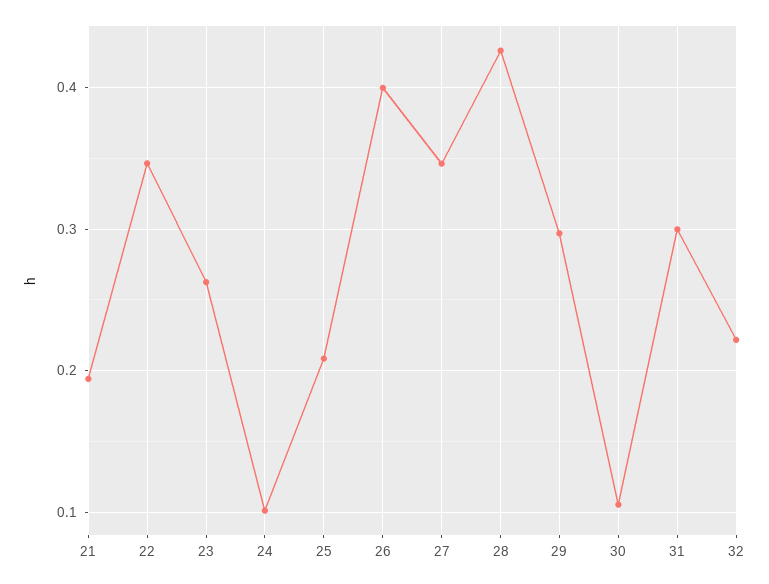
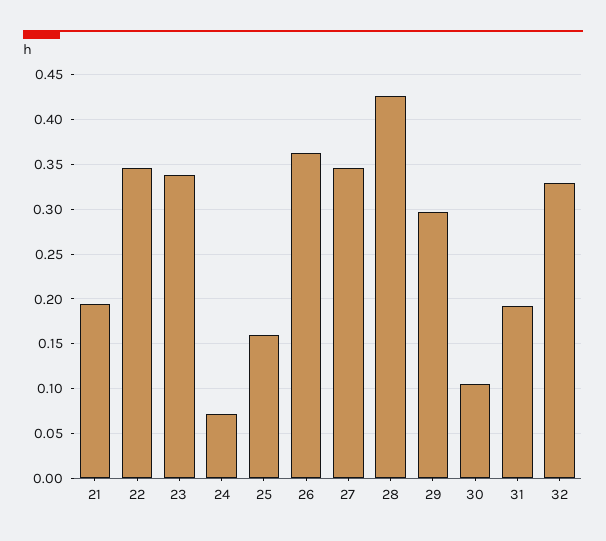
  {
    "21": 0.19,
    "22": 0.35,
-   "23": 0.26,
+   "23": 0.34,
-   "24": 0.1,
+   "24": 0.07,
-   "25": 0.21,
+   "25": 0.16,
-   "26": 0.4,
+   "26": 0.36,
    "27": 0.35,
    "28": 0.43,
    "29": 0.3,
    "30": 0.11,
-   "31": 0.3,
+   "31": 0.19,
-   "32": 0.22
+   "32": 0.33
  }

